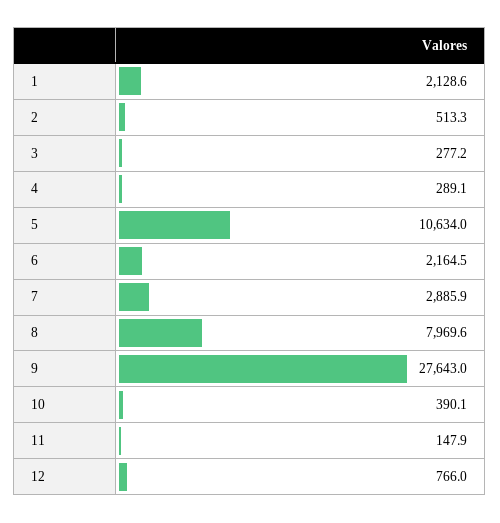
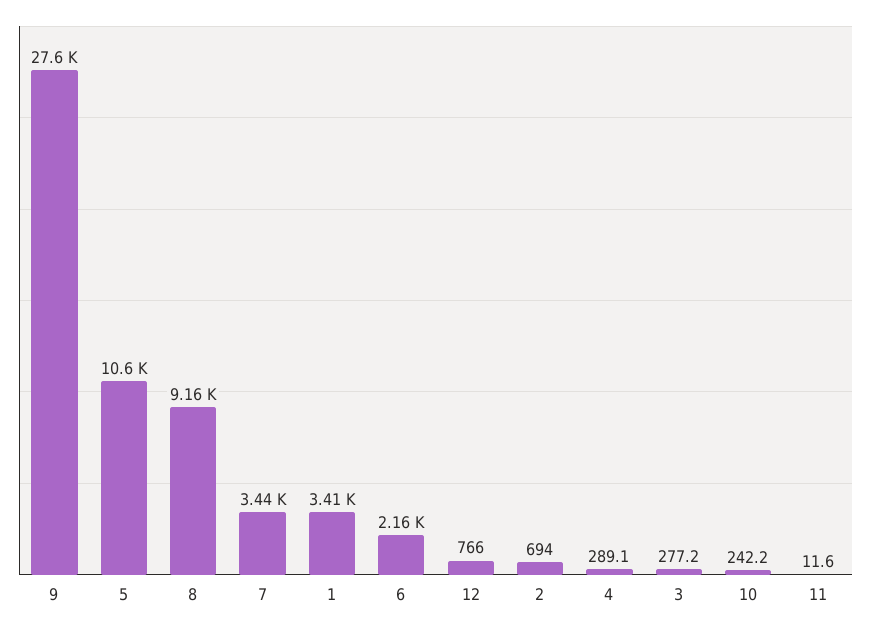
  {
-   "1": 2128.6,
+   "1": 3410,
-   "2": 513.3,
+   "2": 694,
    "3": 277.2,
    "4": 289.1,
    "5": 10634,
    "6": 2164.5,
-   "7": 2885.9,
+   "7": 3440,
-   "8": 7969.6,
+   "8": 9160,
    "9": 27643,
-   "10": 390.1,
+   "10": 242.2,
-   "11": 147.9,
+   "11": 11.6,
    "12": 766
  }

